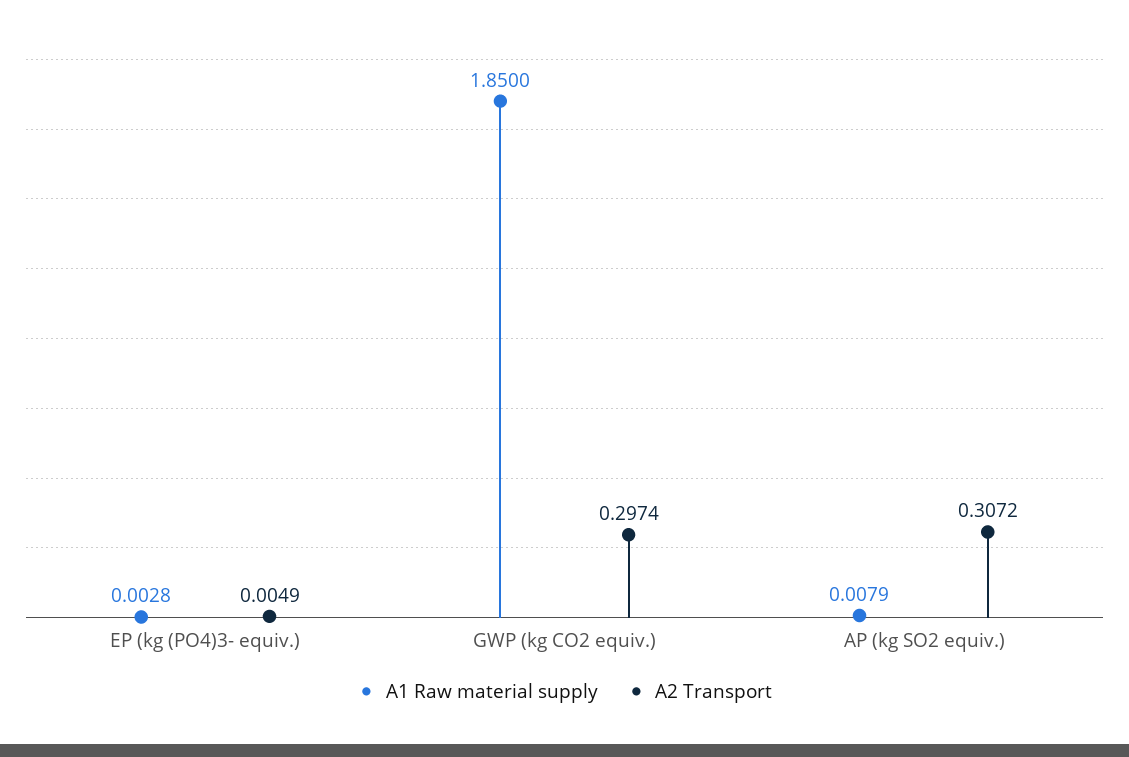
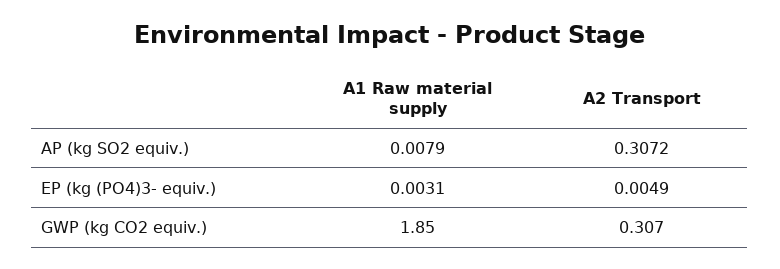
  {
    "A1 Raw material supply": {
-     "EP (kg (PO4)3- equiv.)": 0.0028,
+     "EP (kg (PO4)3- equiv.)": 0.0031,
      "GWP (kg CO2 equiv.)": 1.85,
      "AP (kg SO2 equiv.)": 0.0079
    },
    "A2 Transport": {
      "EP (kg (PO4)3- equiv.)": 0.0049,
-     "GWP (kg CO2 equiv.)": 0.2974,
+     "GWP (kg CO2 equiv.)": 0.307,
      "AP (kg SO2 equiv.)": 0.3072
    }
  }

